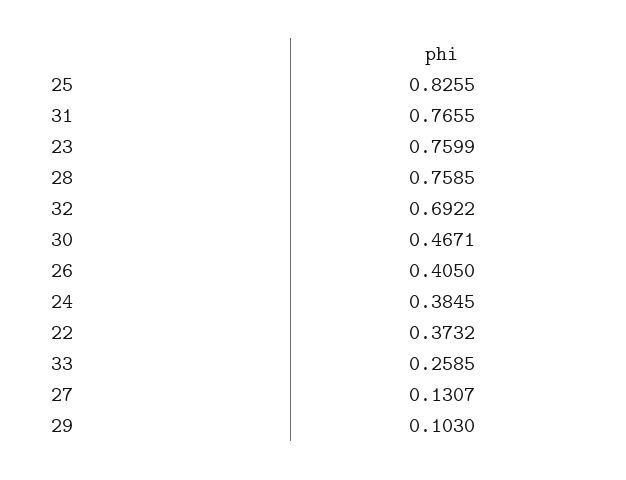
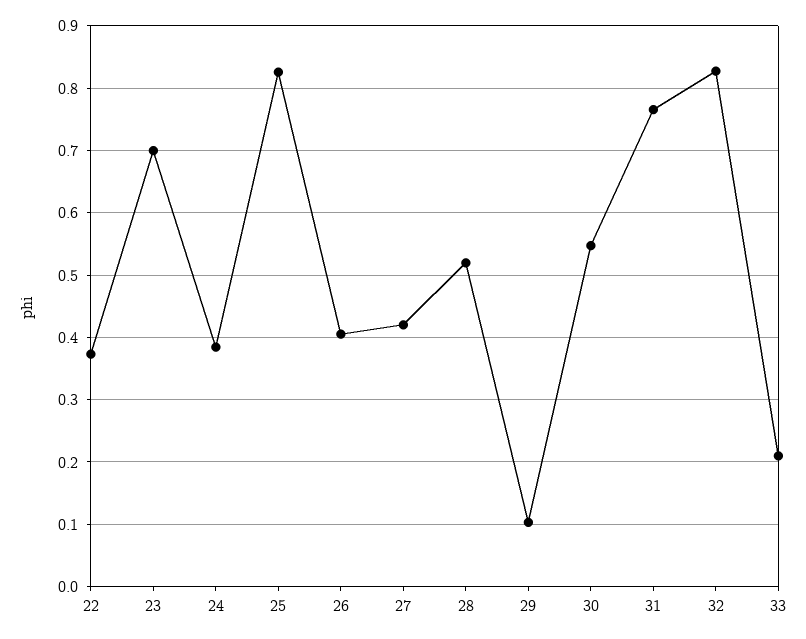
  {
    "25": 0.8255,
    "31": 0.7655,
-   "23": 0.7599,
+   "23": 0.7,
-   "28": 0.7585,
+   "28": 0.52,
-   "32": 0.6922,
+   "32": 0.83,
-   "30": 0.4671,
+   "30": 0.55,
    "26": 0.405,
    "24": 0.3845,
    "22": 0.3732,
-   "33": 0.2585,
+   "33": 0.21,
-   "27": 0.1307,
+   "27": 0.42,
    "29": 0.103
  }

